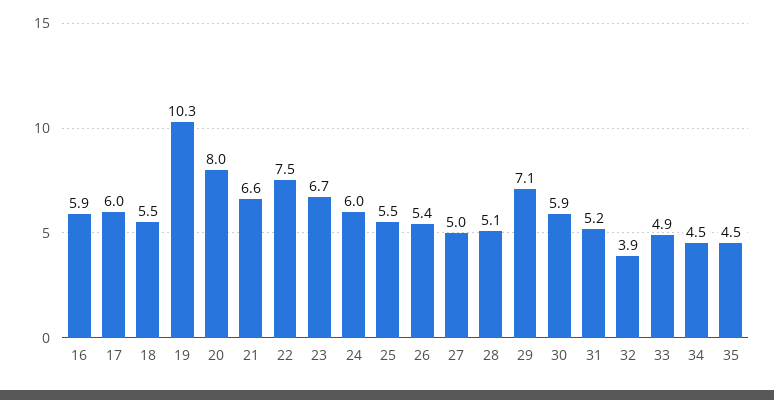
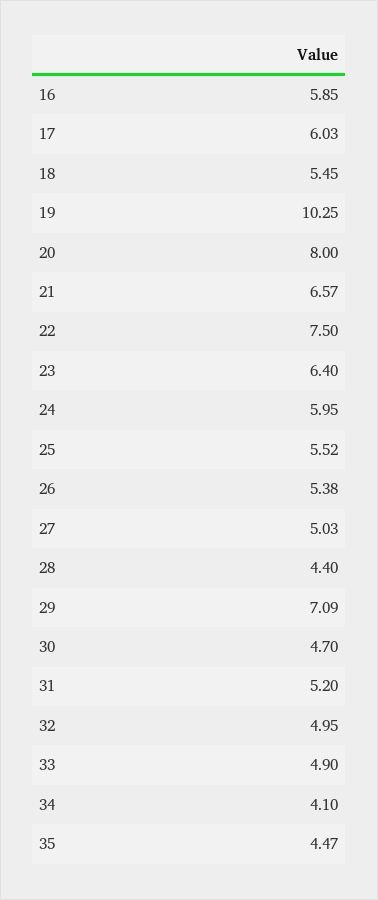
  {
    "16": 5.85,
    "17": 6.03,
    "18": 5.45,
    "19": 10.25,
    "20": 8,
    "21": 6.57,
    "22": 7.5,
-   "23": 6.7,
+   "23": 6.4,
    "24": 5.95,
    "25": 5.52,
    "26": 5.38,
    "27": 5.03,
-   "28": 5.1,
+   "28": 4.4,
    "29": 7.09,
-   "30": 5.9,
+   "30": 4.7,
    "31": 5.2,
-   "32": 3.9,
+   "32": 4.95,
    "33": 4.9,
-   "34": 4.5,
+   "34": 4.1,
    "35": 4.47
  }

